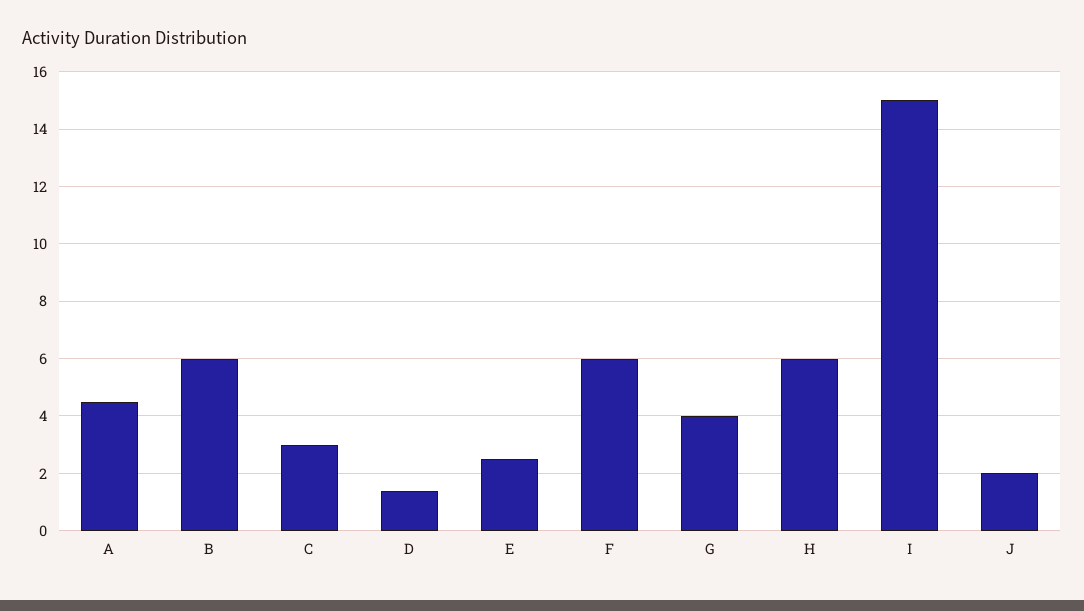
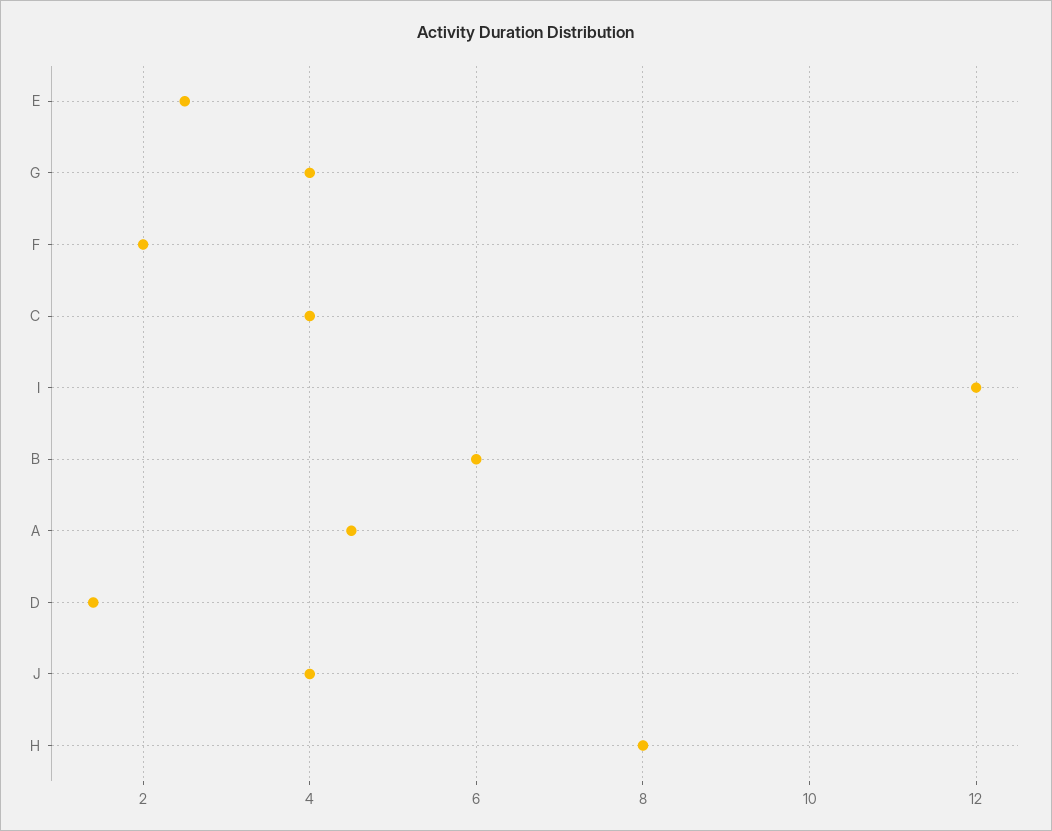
  {
    "A": 4.5,
    "B": 6,
-   "C": 3,
+   "C": 4,
    "D": 1.5,
    "E": 2.5,
-   "F": 6,
+   "F": 2,
    "G": 4,
-   "H": 6,
+   "H": 8,
-   "I": 15,
+   "I": 12,
-   "J": 2
+   "J": 4
  }

